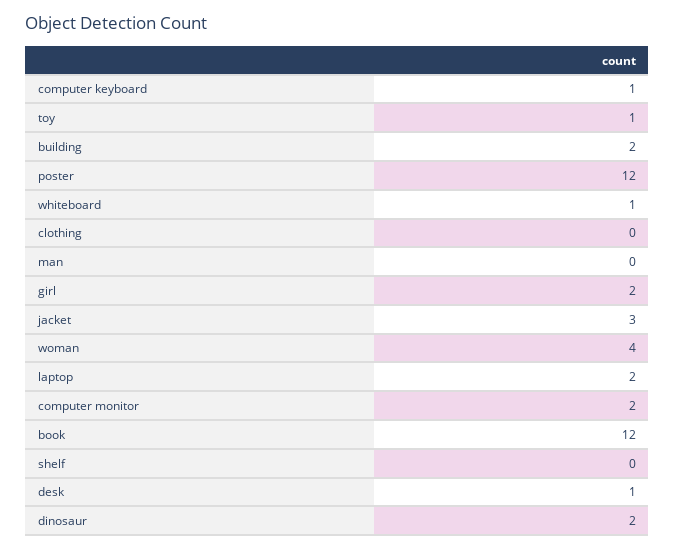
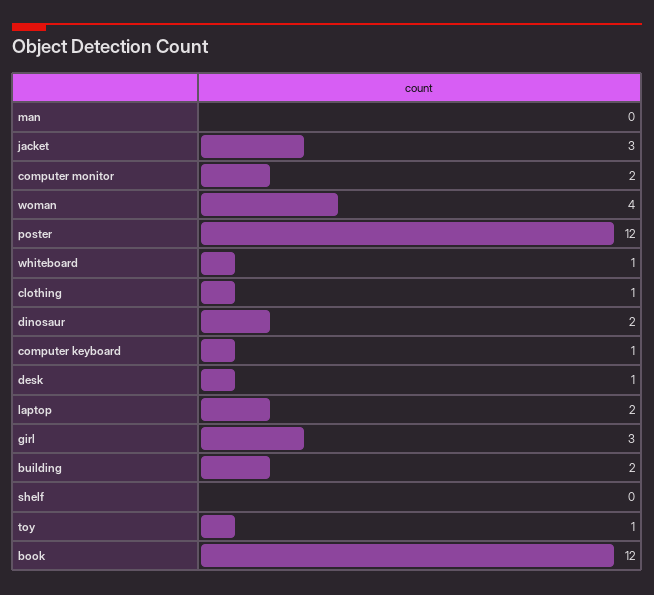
  {
    "computer keyboard": 1,
    "toy": 1,
    "building": 2,
    "poster": 12,
    "whiteboard": 1,
-   "clothing": 0,
+   "clothing": 1,
    "man": 0,
-   "girl": 2,
+   "girl": 3,
    "jacket": 3,
    "woman": 4,
    "laptop": 2,
    "computer monitor": 2,
    "book": 12,
    "shelf": 0,
    "desk": 1,
    "dinosaur": 2
  }

